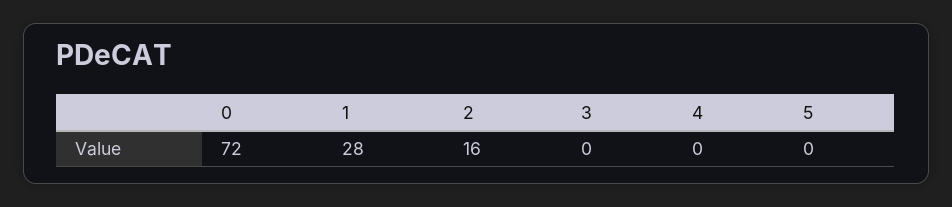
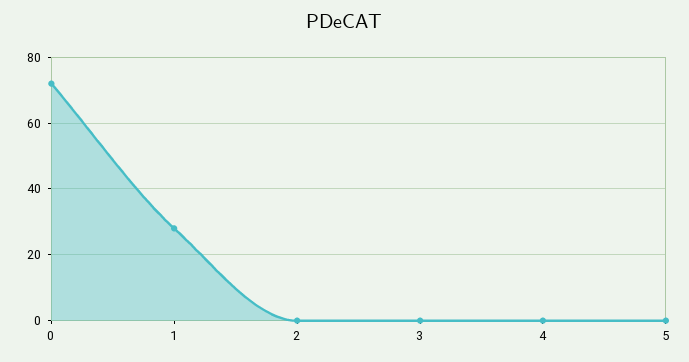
  {
    "0": 72,
    "1": 28,
-   "2": 16,
+   "2": 0,
    "3": 0,
    "4": 0,
    "5": 0
  }

